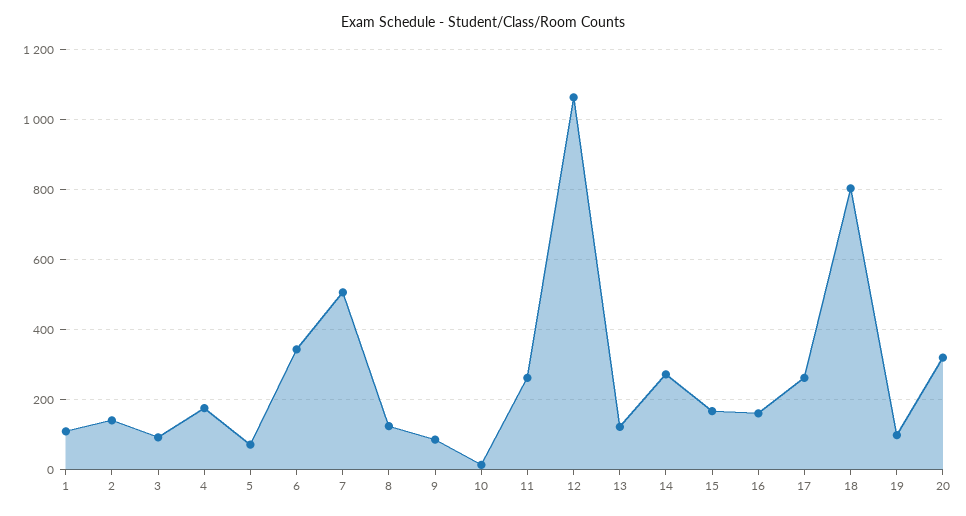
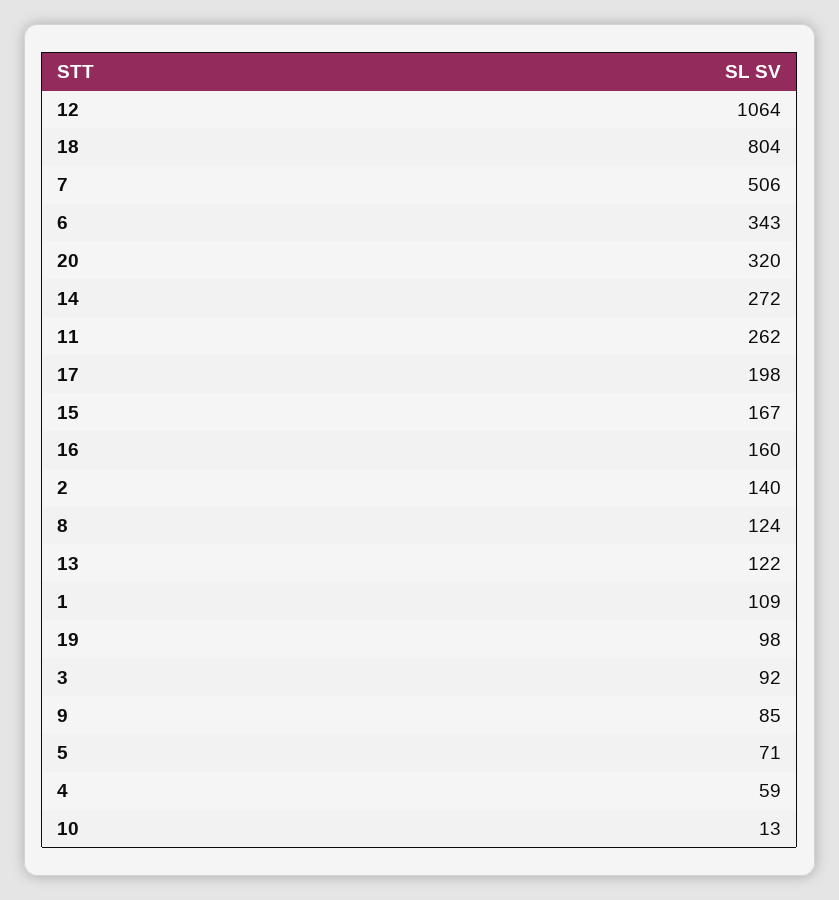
  {
    "1": 109,
    "2": 140,
    "3": 92,
-   "4": 180,
+   "4": 59,
    "5": 71,
    "6": 343,
    "7": 506,
    "8": 124,
    "9": 85,
    "10": 13,
    "11": 262,
    "12": 1064,
    "13": 122,
    "14": 272,
    "15": 167,
    "16": 160,
-   "17": 260,
+   "17": 198,
    "18": 804,
    "19": 98,
    "20": 320
  }

